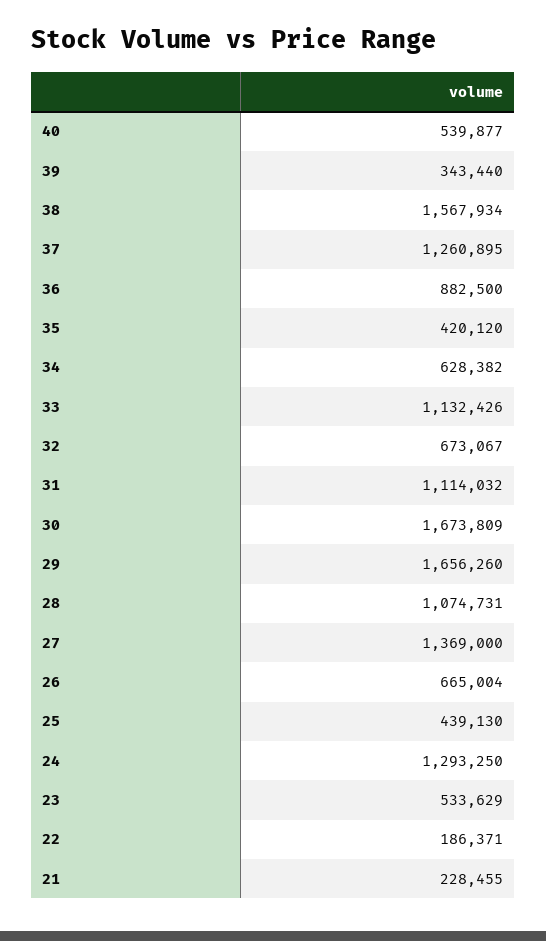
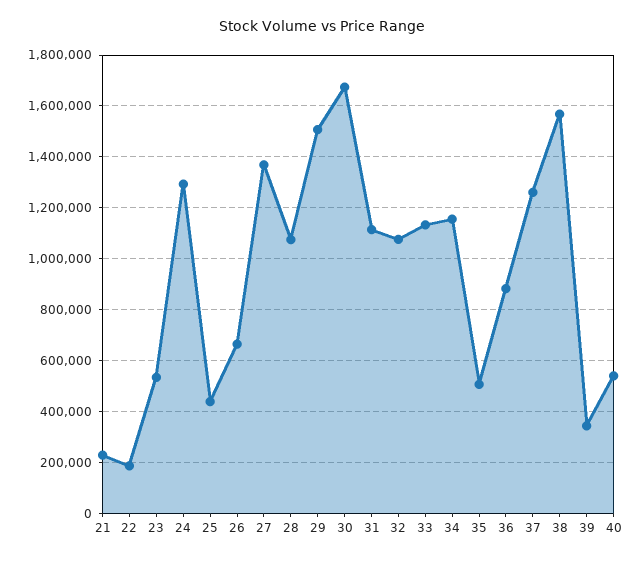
  {
    "40": 539877,
    "39": 343440,
    "38": 1567934,
    "37": 1260895,
    "36": 882500,
-   "35": 420120,
+   "35": 500000,
-   "34": 628382,
+   "34": 1150000,
    "33": 1132426,
-   "32": 673067,
+   "32": 1075000,
    "31": 1114032,
    "30": 1673809,
-   "29": 1656260,
+   "29": 1500000,
    "28": 1074731,
    "27": 1369000,
    "26": 665004,
    "25": 439130,
    "24": 1293250,
    "23": 533629,
    "22": 186371,
    "21": 228455
  }

